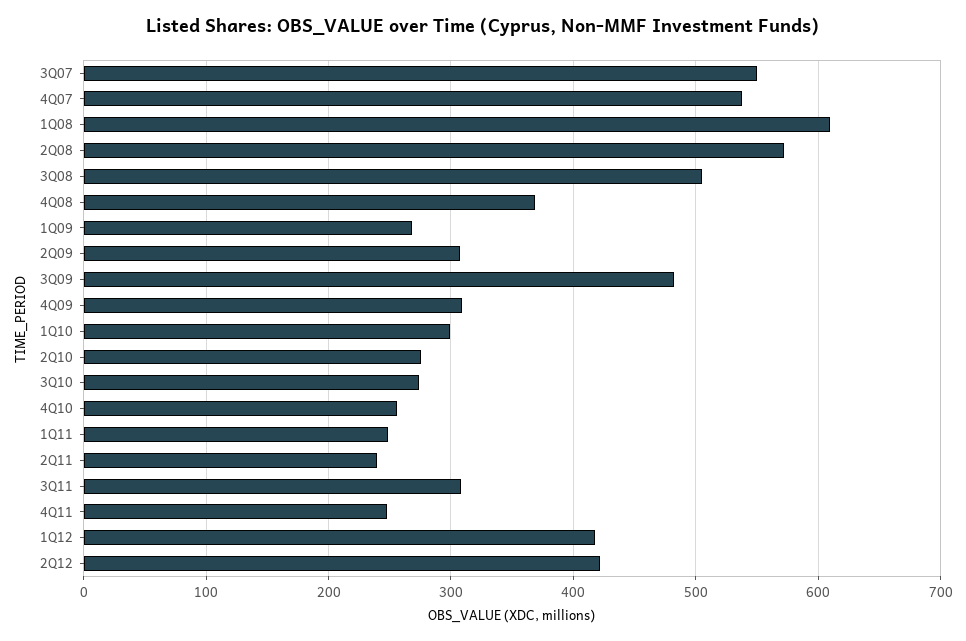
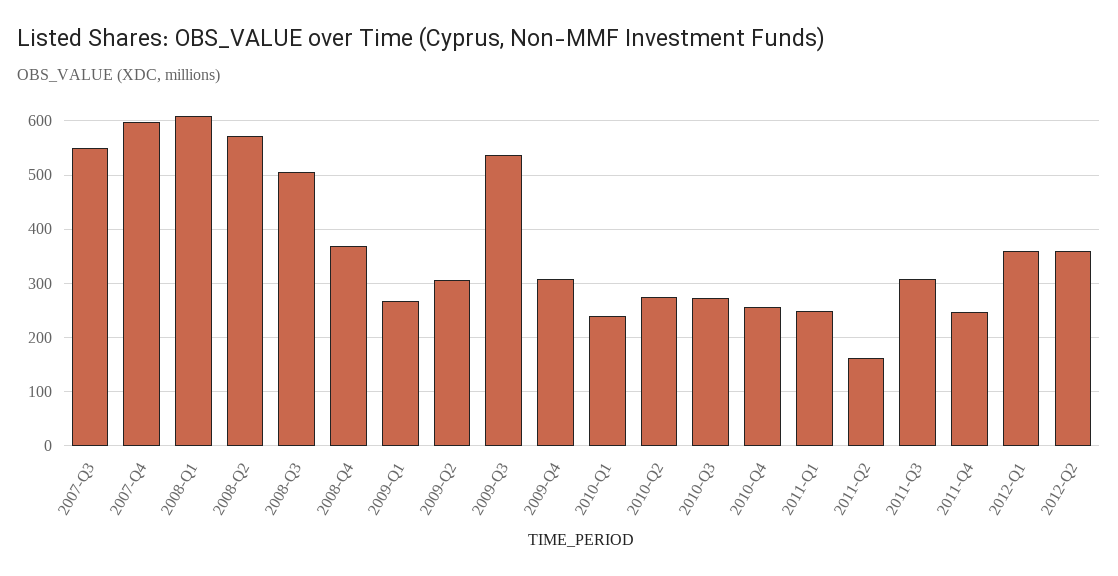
  {
    "3Q07": 550,
-   "4Q07": 540,
+   "4Q07": 600,
    "1Q08": 610,
    "2Q08": 570,
    "3Q08": 510,
    "4Q08": 370,
    "1Q09": 270,
    "2Q09": 310,
-   "3Q09": 480,
+   "3Q09": 540,
    "4Q09": 310,
-   "1Q10": 300,
+   "1Q10": 240,
    "2Q10": 280,
    "3Q10": 270,
    "4Q10": 260,
    "1Q11": 250,
-   "2Q11": 240,
+   "2Q11": 160,
    "3Q11": 310,
    "4Q11": 250,
-   "1Q12": 420,
+   "1Q12": 360,
-   "2Q12": 420
+   "2Q12": 360
  }

